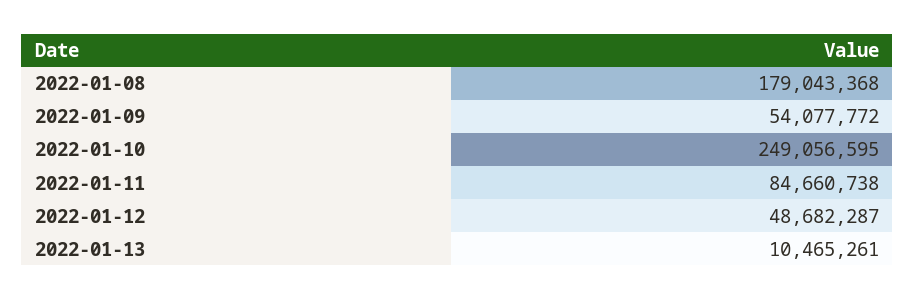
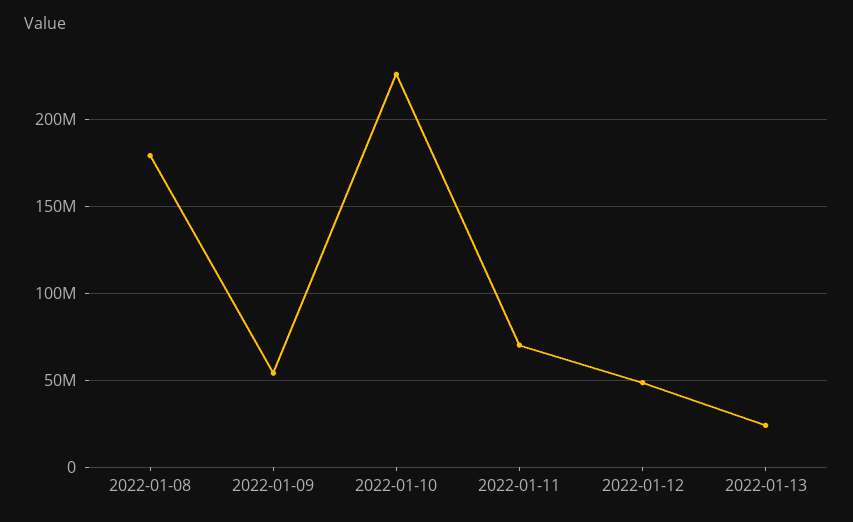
  {
    "2022-01-08": 179043368,
    "2022-01-09": 54077772,
-   "2022-01-10": 249056595,
+   "2022-01-10": 225000000,
-   "2022-01-11": 84660738,
+   "2022-01-11": 70000000,
    "2022-01-12": 48682287,
-   "2022-01-13": 10465261
+   "2022-01-13": 25000000
  }

